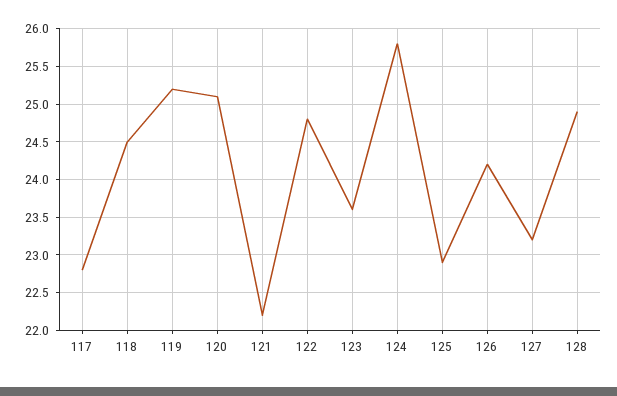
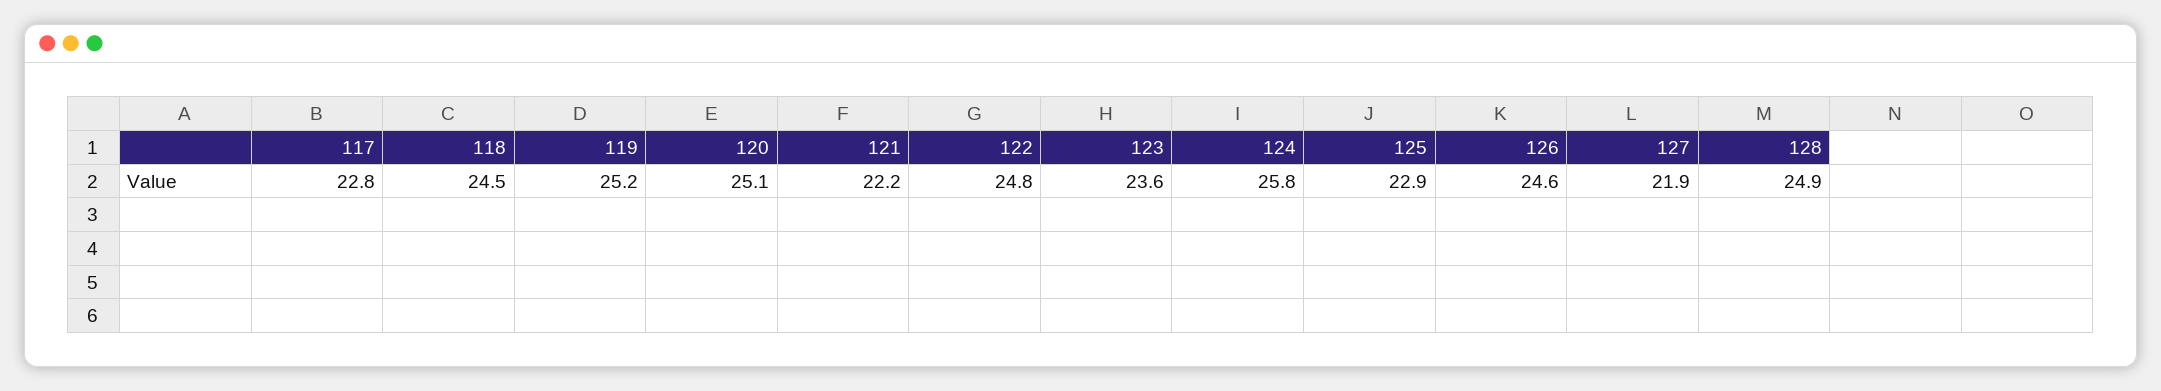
  {
    "117": 22.8,
    "118": 24.5,
    "119": 25.2,
    "120": 25.1,
    "121": 22.2,
    "122": 24.8,
    "123": 23.6,
    "124": 25.8,
    "125": 22.9,
-   "126": 24.2,
+   "126": 24.6,
-   "127": 23.2,
+   "127": 21.9,
    "128": 24.9
  }

